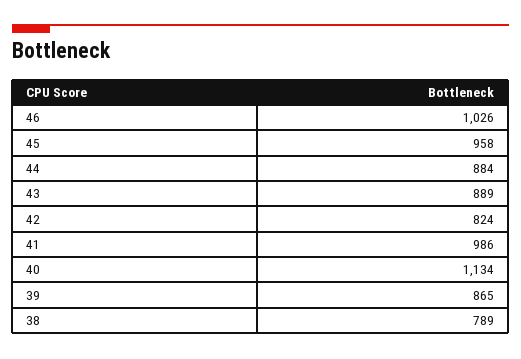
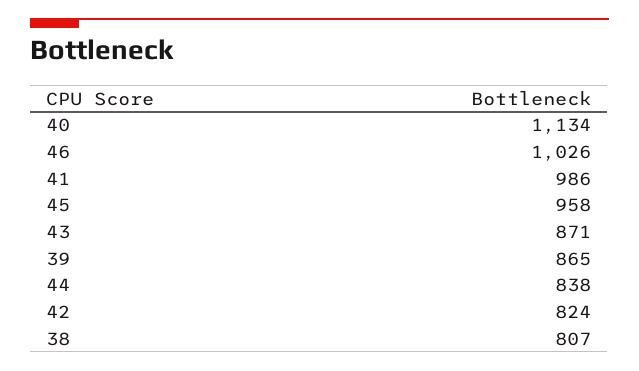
  {
    "46": 1026,
    "45": 958,
-   "44": 884,
+   "44": 838,
-   "43": 889,
+   "43": 871,
    "42": 824,
    "41": 986,
    "40": 1134,
    "39": 865,
-   "38": 789
+   "38": 807
  }

